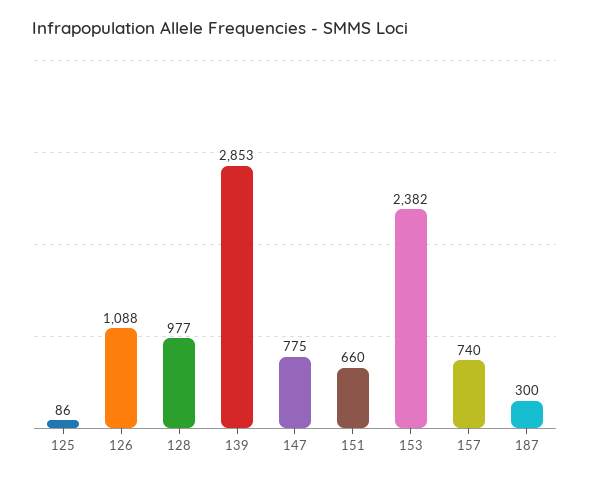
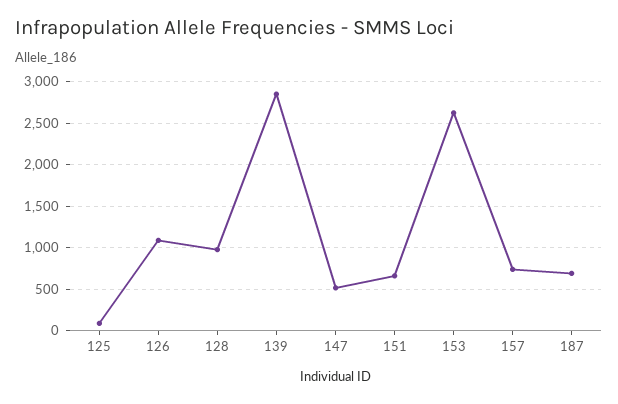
  {
    "125": 86,
    "126": 1088,
    "128": 977,
    "139": 2853,
-   "147": 775,
+   "147": 500,
    "151": 660,
-   "153": 2382,
+   "153": 2600,
    "157": 740,
-   "187": 300
+   "187": 700
  }

